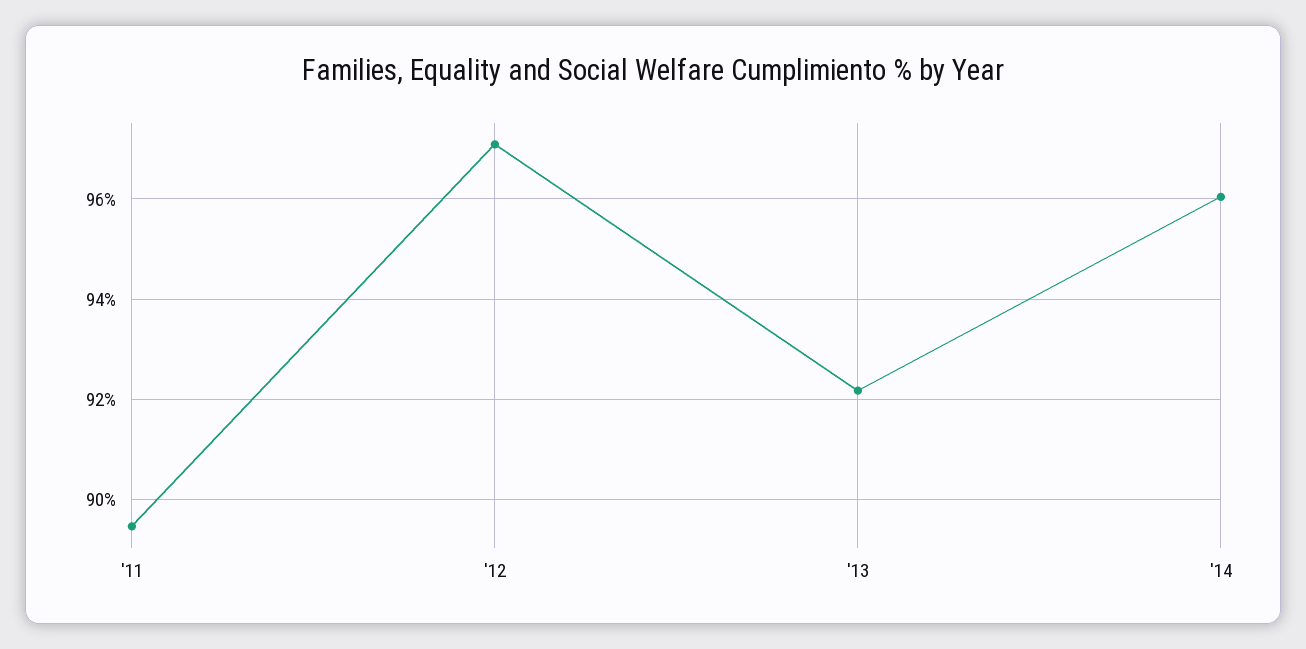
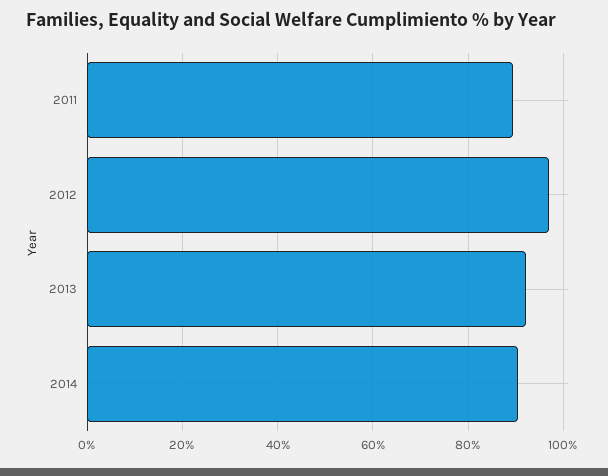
  {
    "'11": 89.4,
    "'12": 97,
    "'13": 92.2,
-   "'14": 96
+   "'14": 90
  }

